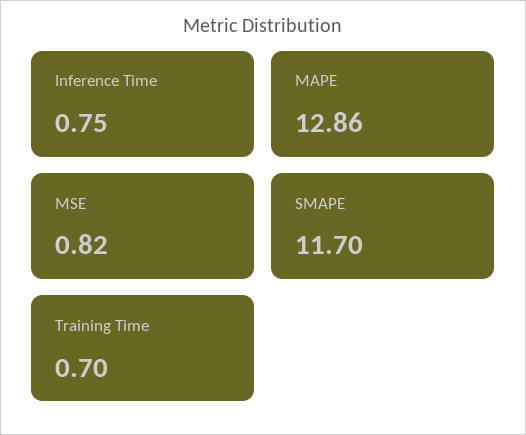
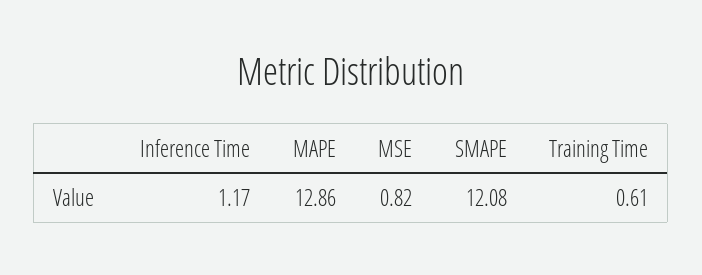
  {
-   "Inference Time": 0.75,
+   "Inference Time": 1.17,
    "MAPE": 12.86,
    "MSE": 0.82,
-   "SMAPE": 11.7,
+   "SMAPE": 12.08,
-   "Training Time": 0.7
+   "Training Time": 0.61
  }

